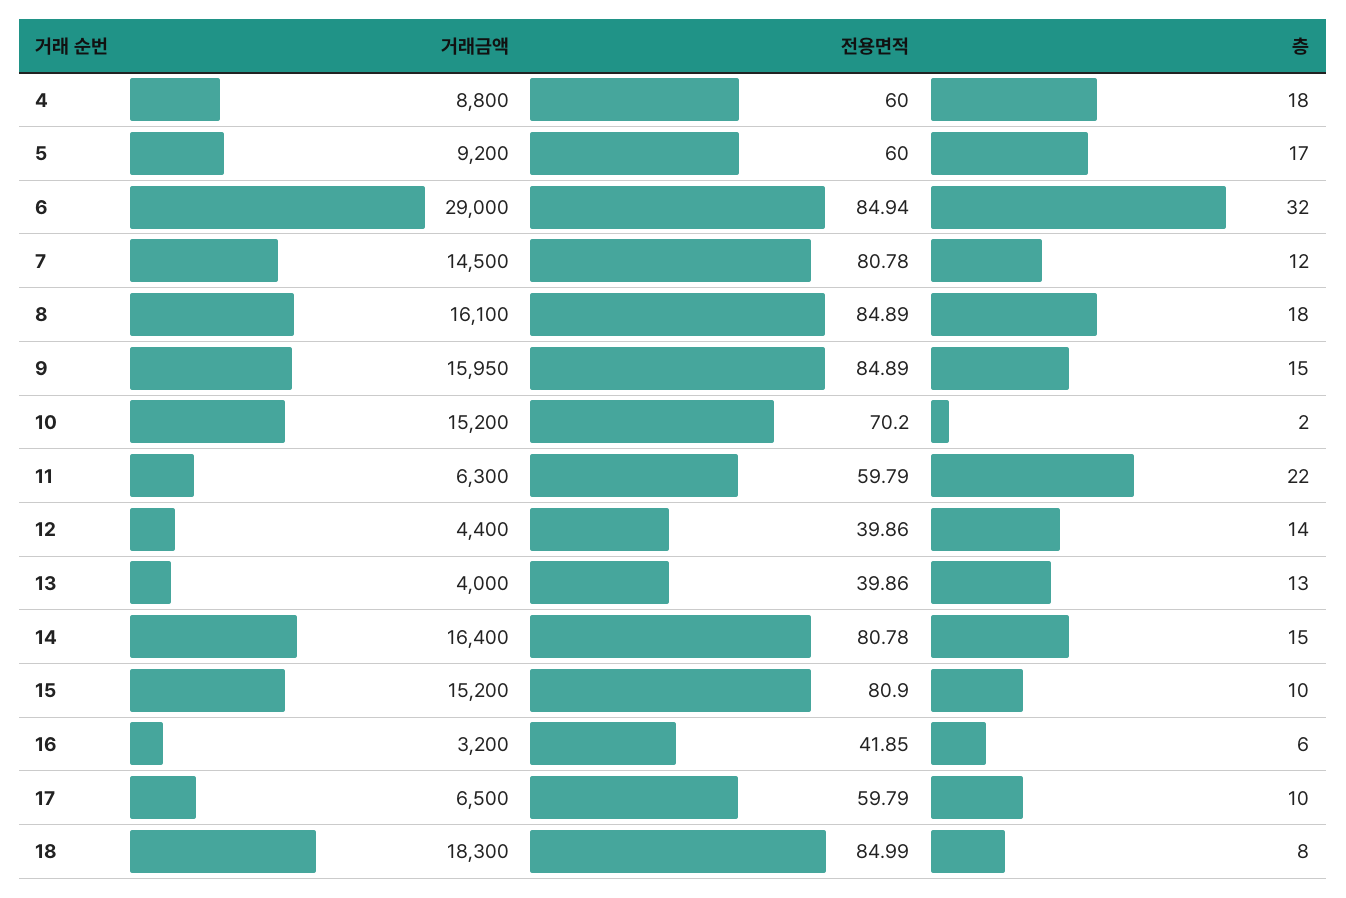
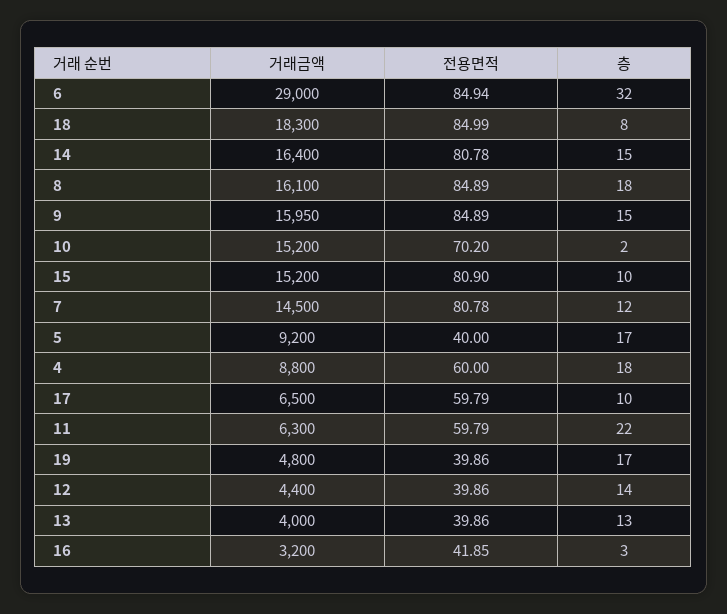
  {
    "거래금액": {
      "4": 8800,
      "5": 9200,
      "6": 29000,
      "7": 14500,
      "8": 16100,
      "9": 15950,
      "10": 15200,
      "11": 6300,
      "12": 4400,
      "13": 4000,
      "14": 16400,
      "15": 15200,
      "16": 3200,
      "17": 6500,
-     "18": 18300
+     "18": 18300,
+     "19": 4800
    },
    "전용면적": {
      "4": 60,
-     "5": 60,
+     "5": 40,
      "6": 84.94,
      "7": 80.78,
      "8": 84.89,
      "9": 84.89,
      "10": 70.2,
      "11": 59.79,
      "12": 39.86,
      "13": 39.86,
      "14": 80.78,
      "15": 80.9,
      "16": 41.85,
      "17": 59.79,
-     "18": 84.99
+     "18": 84.99,
+     "19": 39.86
    },
    "층": {
      "4": 18,
      "5": 17,
      "6": 32,
      "7": 12,
      "8": 18,
      "9": 15,
      "10": 2,
      "11": 22,
      "12": 14,
      "13": 13,
      "14": 15,
      "15": 10,
-     "16": 6,
+     "16": 3,
      "17": 10,
-     "18": 8
+     "18": 8,
+     "19": 17
    }
  }

